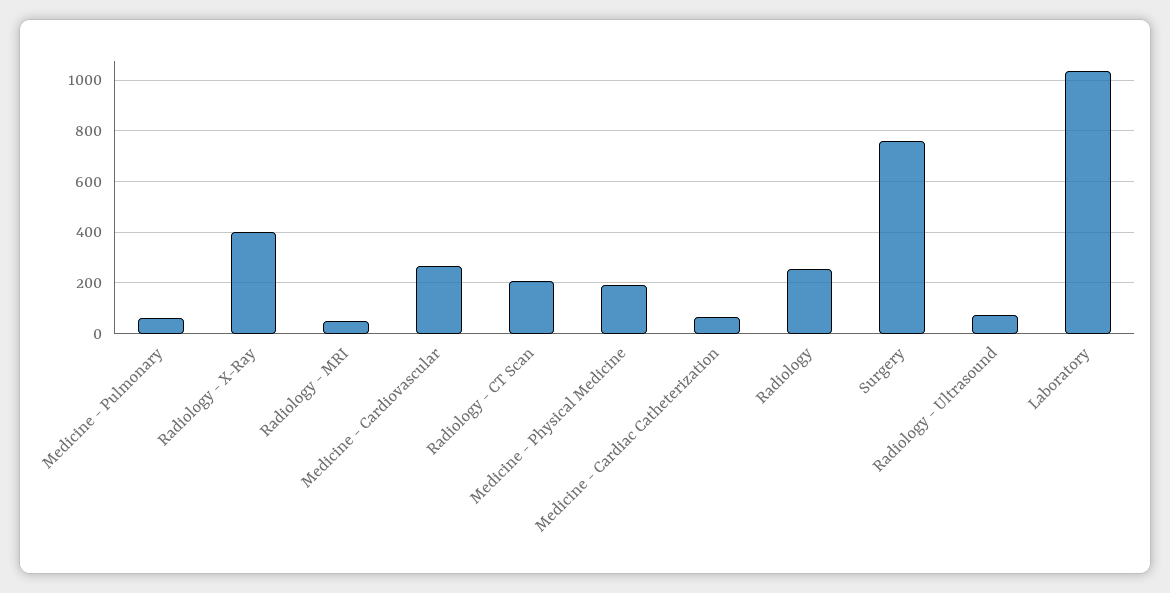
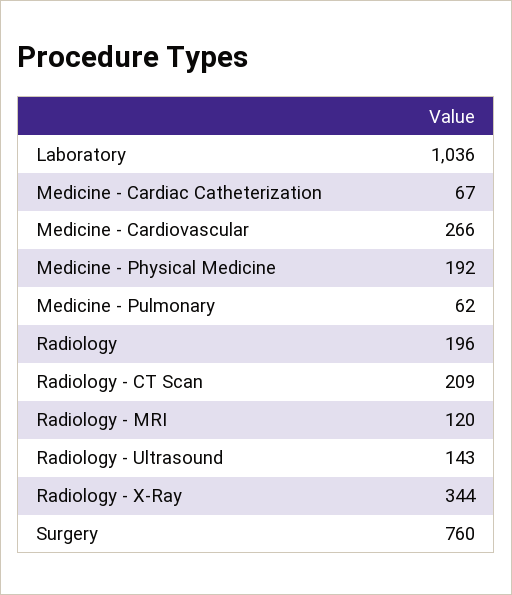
  {
    "Medicine - Pulmonary": 62,
-   "Radiology - X-Ray": 400,
+   "Radiology - X-Ray": 344,
-   "Radiology - MRI": 50,
+   "Radiology - MRI": 120,
    "Medicine - Cardiovascular": 266,
    "Radiology - CT Scan": 209,
    "Medicine - Physical Medicine": 192,
    "Medicine - Cardiac Catheterization": 67,
-   "Radiology": 250,
+   "Radiology": 196,
    "Surgery": 760,
-   "Radiology - Ultrasound": 75,
+   "Radiology - Ultrasound": 143,
    "Laboratory": 1036
  }

